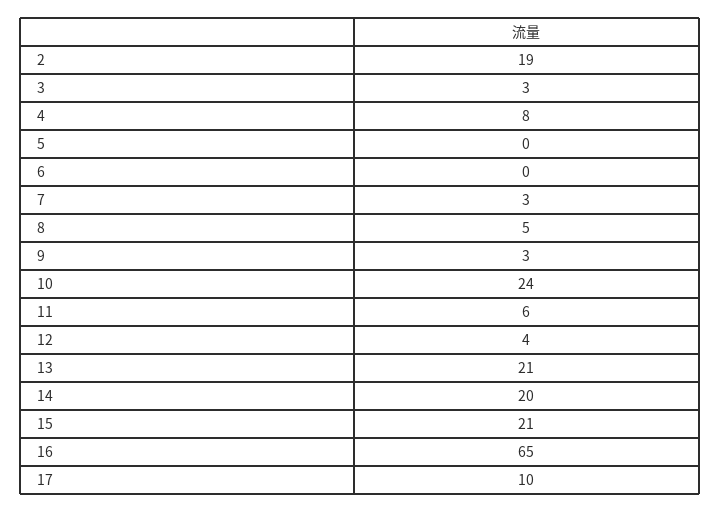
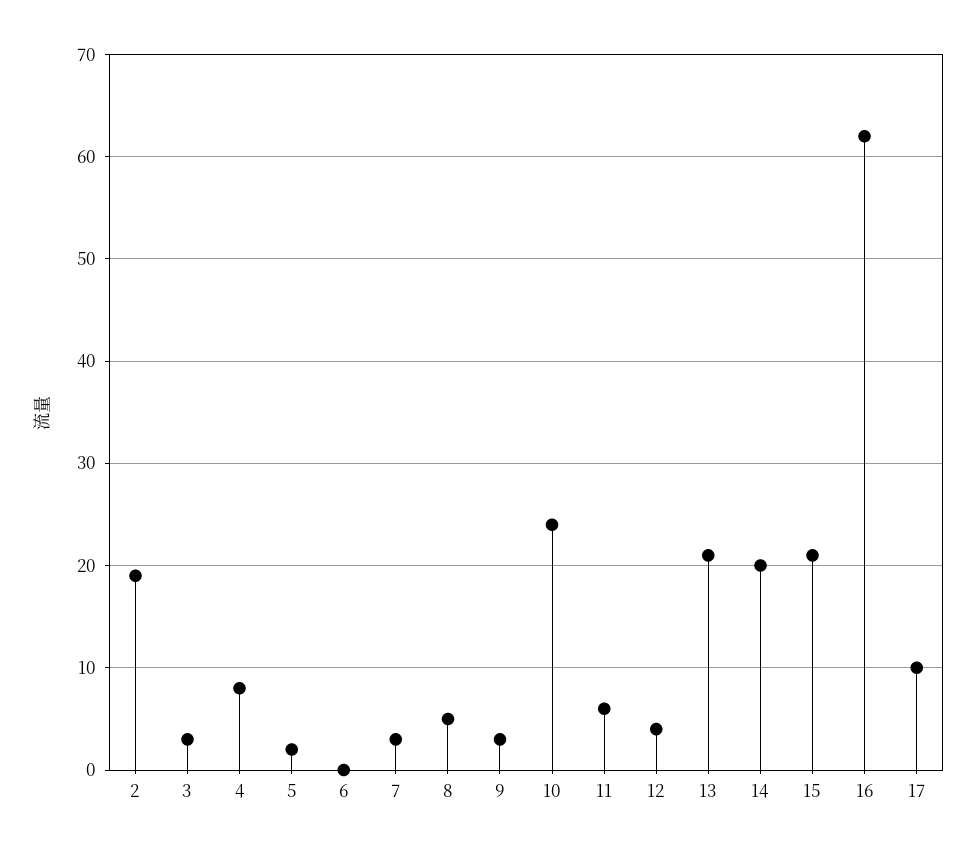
  {
    "2": 19,
    "3": 3,
    "4": 8,
-   "5": 0,
+   "5": 2,
    "6": 0,
    "7": 3,
    "8": 5,
    "9": 3,
    "10": 24,
    "11": 6,
    "12": 4,
    "13": 21,
    "14": 20,
    "15": 21,
-   "16": 65,
+   "16": 62,
    "17": 10
  }

